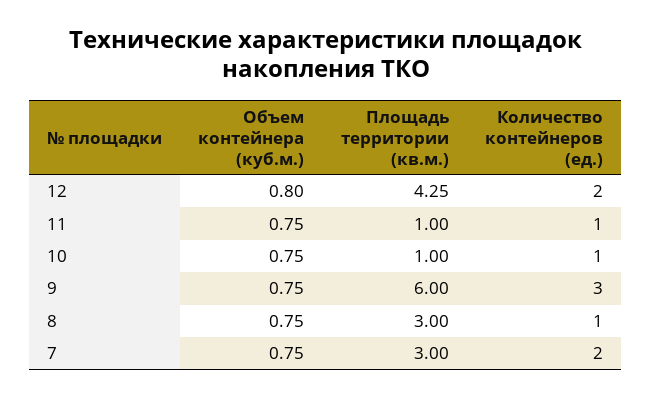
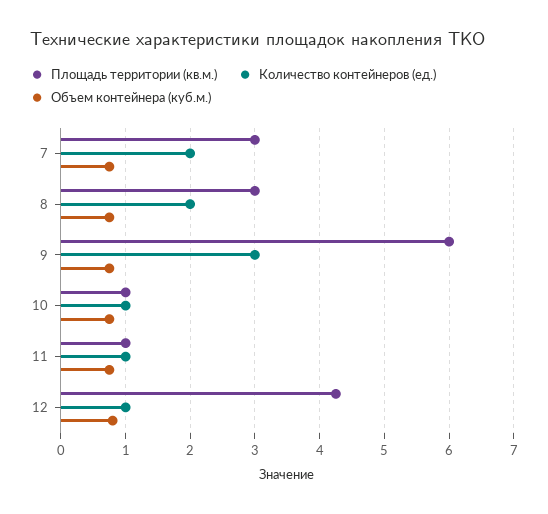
  {
    "Объем контейнера (куб.м.)": {
      "12": 0.8,
      "11": 0.75,
      "10": 0.75,
      "9": 0.75,
      "8": 0.75,
      "7": 0.75
    },
    "Площадь территории (кв.м.)": {
      "12": 4.25,
      "11": 1,
      "10": 1,
      "9": 6,
      "8": 3,
      "7": 3
    },
    "Количество контейнеров (ед.)": {
-     "12": 2,
+     "12": 1,
      "11": 1,
      "10": 1,
      "9": 3,
-     "8": 1,
+     "8": 2,
      "7": 2
    }
  }

